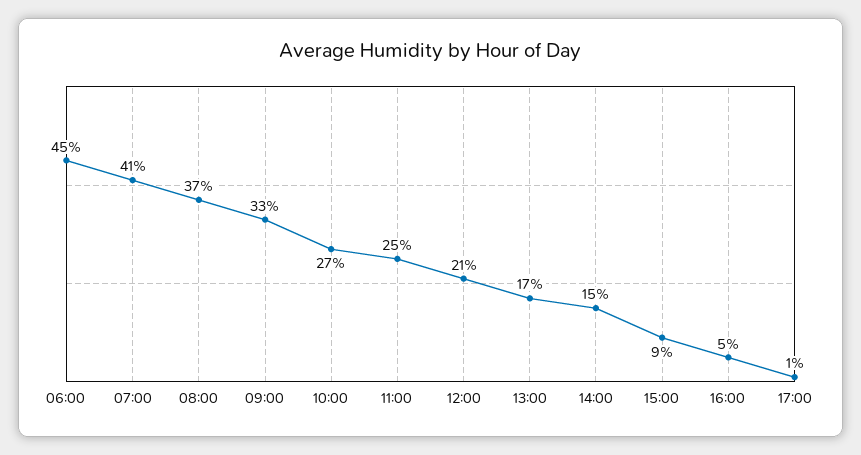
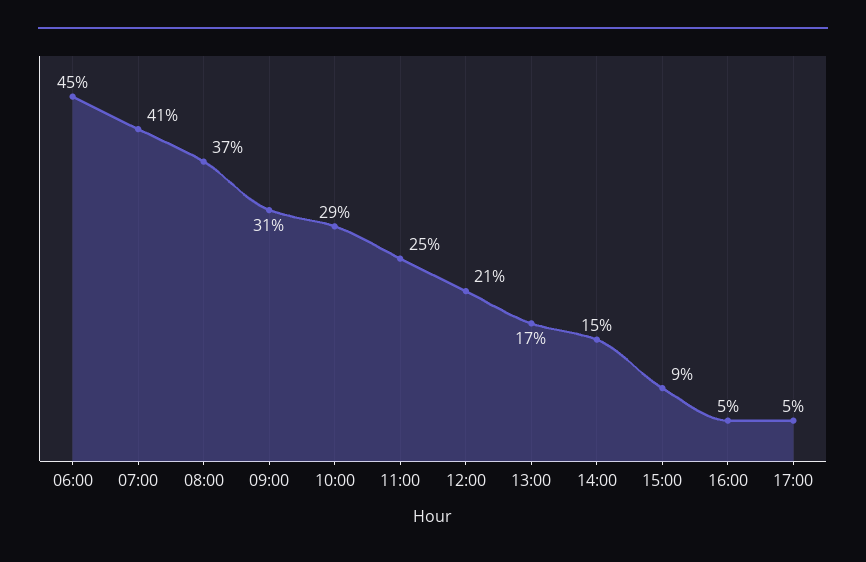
  {
    "06:00": 45,
    "07:00": 41,
    "08:00": 37,
-   "09:00": 33,
+   "09:00": 31,
-   "10:00": 27,
+   "10:00": 29,
    "11:00": 25,
    "12:00": 21,
    "13:00": 17,
    "14:00": 15,
    "15:00": 9,
    "16:00": 5,
-   "17:00": 1
+   "17:00": 5
  }

